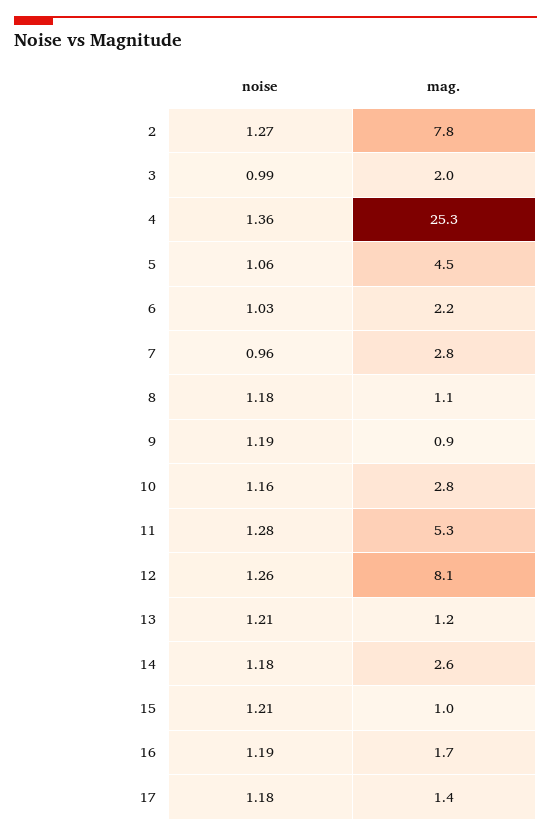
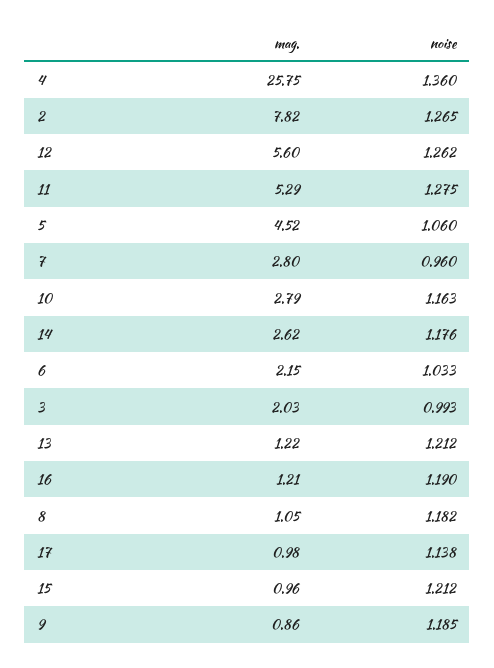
  {
    "noise": {
      "2": 1.265,
      "3": 0.993,
      "4": 1.36,
      "5": 1.06,
      "6": 1.033,
      "7": 0.96,
      "8": 1.182,
      "9": 1.185,
      "10": 1.163,
      "11": 1.275,
      "12": 1.262,
      "13": 1.212,
      "14": 1.176,
      "15": 1.212,
      "16": 1.19,
-     "17": 1.18
+     "17": 1.138
    },
    "mag.": {
      "2": 7.82,
      "3": 2.03,
-     "4": 25.3,
+     "4": 25.75,
      "5": 4.52,
      "6": 2.15,
      "7": 2.8,
      "8": 1.05,
      "9": 0.86,
      "10": 2.79,
      "11": 5.29,
-     "12": 8.1,
+     "12": 5.6,
      "13": 1.22,
      "14": 2.62,
      "15": 0.96,
-     "16": 1.7,
+     "16": 1.21,
-     "17": 1.4
+     "17": 0.98
    }
  }

